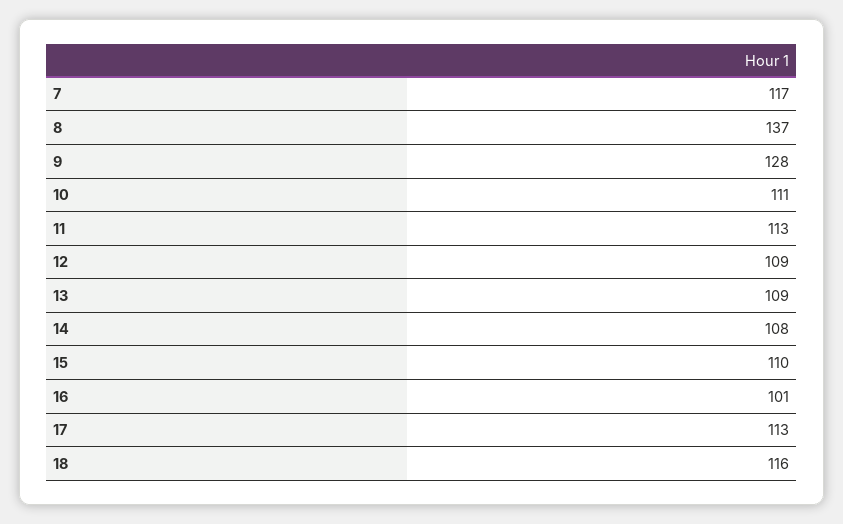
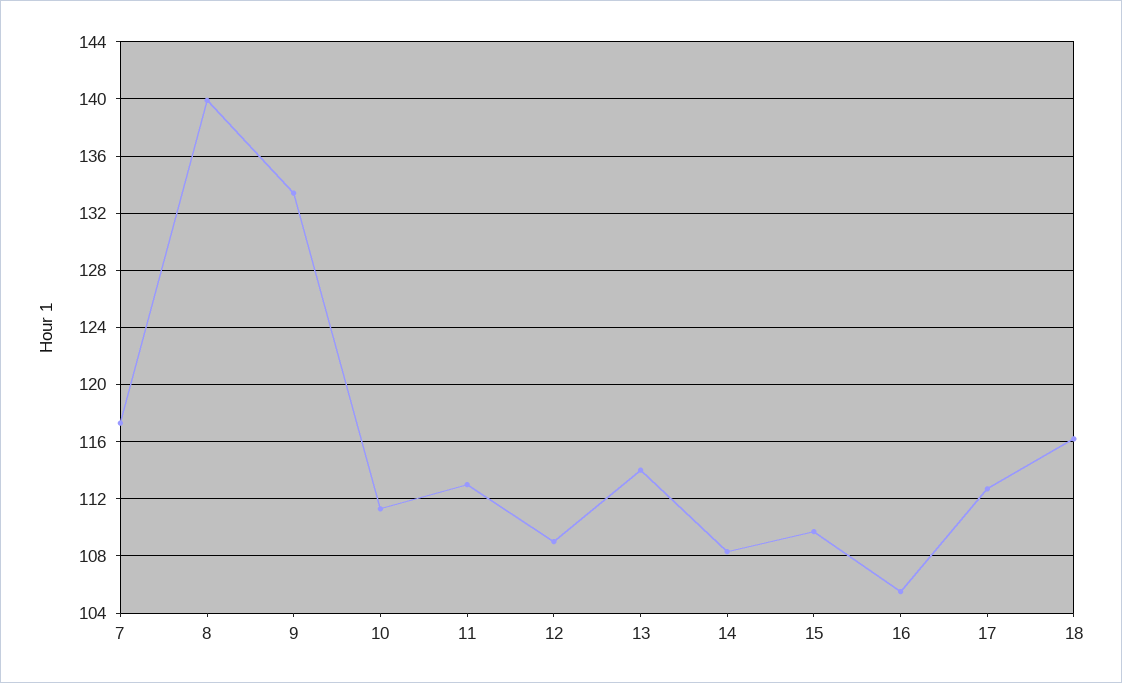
  {
    "7": 117,
-   "8": 137,
+   "8": 140,
-   "9": 128,
+   "9": 133.5,
    "10": 111,
    "11": 113,
    "12": 109,
-   "13": 109,
+   "13": 114,
    "14": 108,
    "15": 110,
-   "16": 101,
+   "16": 105.5,
    "17": 113,
    "18": 116
  }

